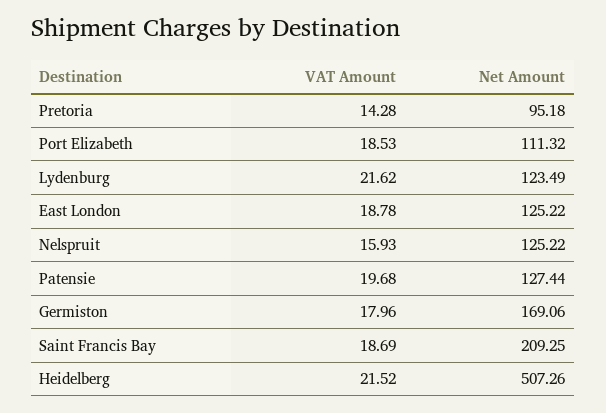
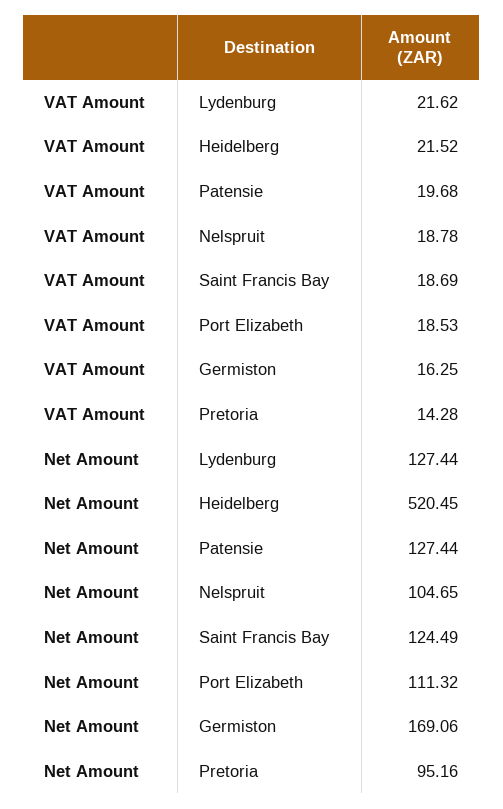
  {
    "VAT Amount": {
      "Pretoria": 14.28,
      "Port Elizabeth": 18.53,
      "Lydenburg": 21.62,
-     "East London": 18.78,
-     "Nelspruit": 15.93,
+     "Nelspruit": 18.78,
      "Patensie": 19.68,
-     "Germiston": 17.96,
+     "Germiston": 16.25,
      "Saint Francis Bay": 18.69,
      "Heidelberg": 21.52
    },
    "Net Amount": {
-     "Pretoria": 95.18,
+     "Pretoria": 95.16,
      "Port Elizabeth": 111.32,
-     "Lydenburg": 123.49,
+     "Lydenburg": 127.44,
-     "East London": 125.22,
-     "Nelspruit": 125.22,
+     "Nelspruit": 104.65,
      "Patensie": 127.44,
      "Germiston": 169.06,
-     "Saint Francis Bay": 209.25,
+     "Saint Francis Bay": 124.49,
-     "Heidelberg": 507.26
+     "Heidelberg": 520.45
    }
  }

